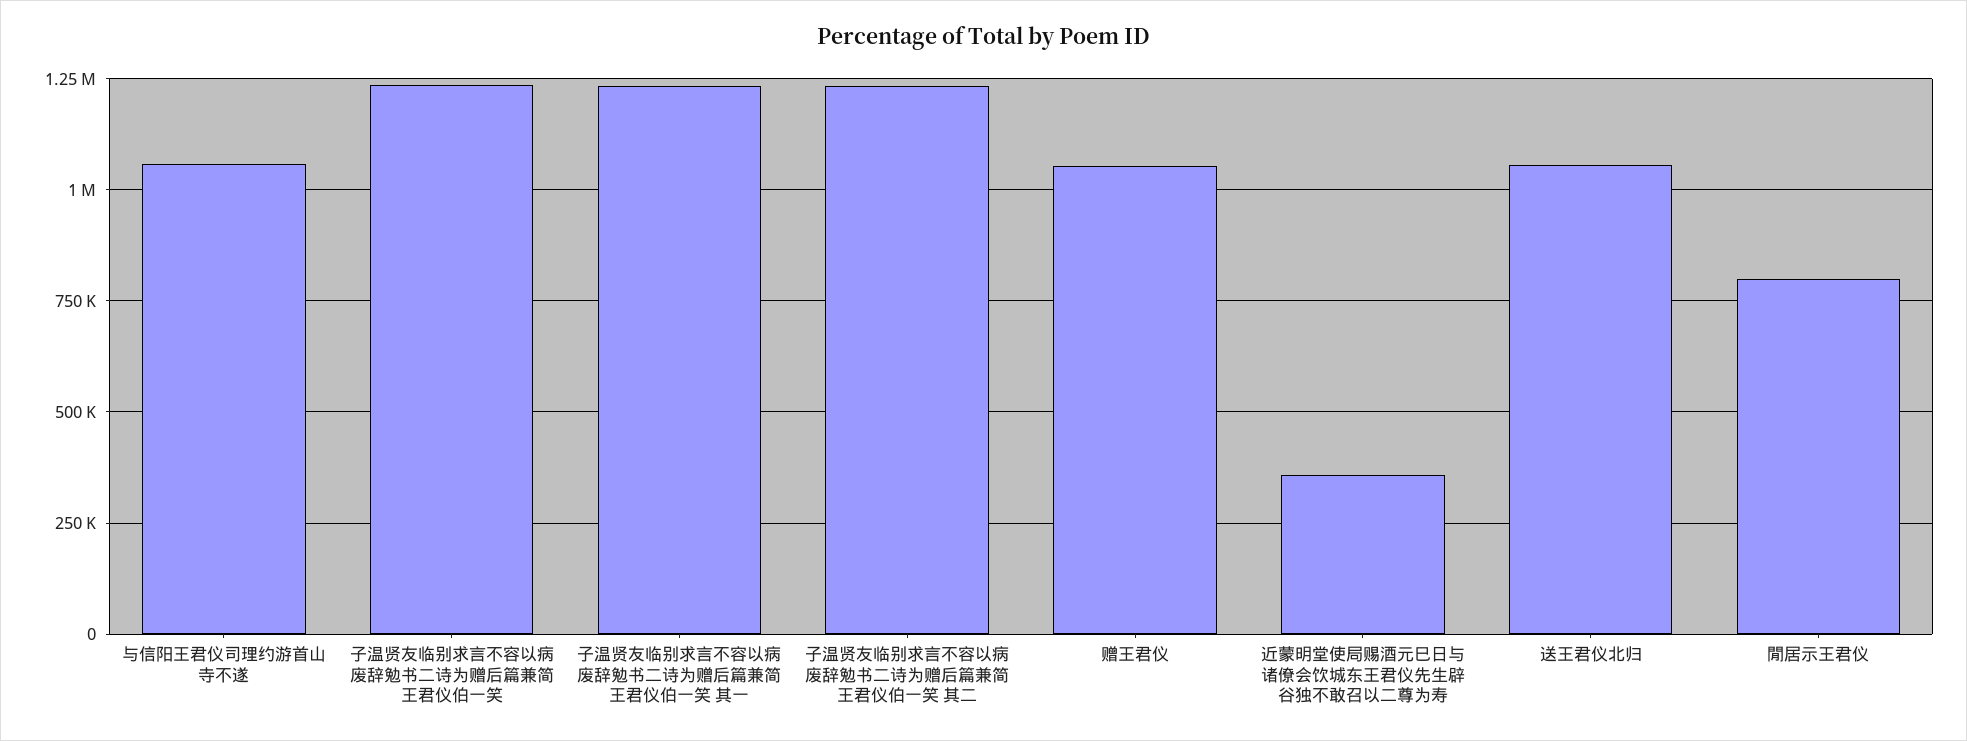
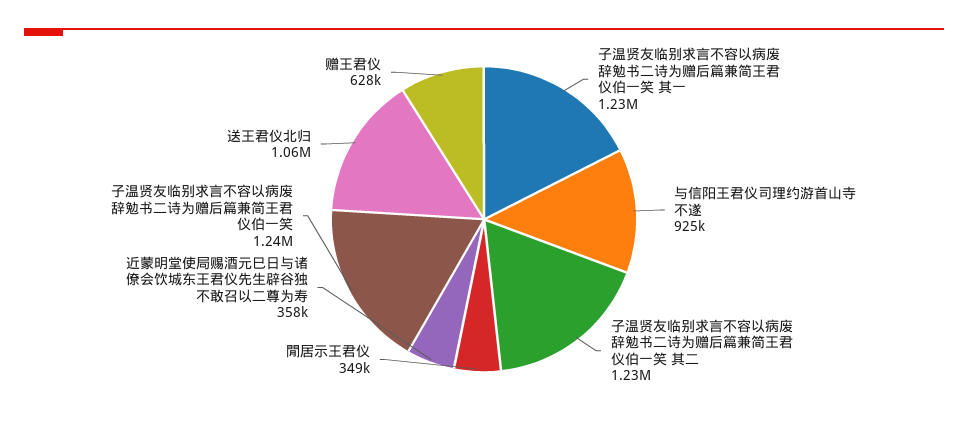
  {
-   "与信阳王君仪司理约游首山寺不遂": 1050000,
+   "与信阳王君仪司理约游首山寺不遂": 925000,
    "子温贤友临别求言不容以病废辞勉书二诗为赠后篇兼简王君仪伯一笑": 1240000,
    "子温贤友临别求言不容以病废辞勉书二诗为赠后篇兼简王君仪伯一笑 其一": 1230000,
    "子温贤友临别求言不容以病废辞勉书二诗为赠后篇兼简王君仪伯一笑 其二": 1230000,
-   "赠王君仪": 1050000,
+   "赠王君仪": 628000,
    "近蒙明堂使局赐酒元巳日与诸僚会饮城东王君仪先生辟谷独不敢召以二尊为寿": 358000,
    "送王君仪北归": 1060000,
-   "閒居示王君仪": 800000
+   "閒居示王君仪": 349000
  }

